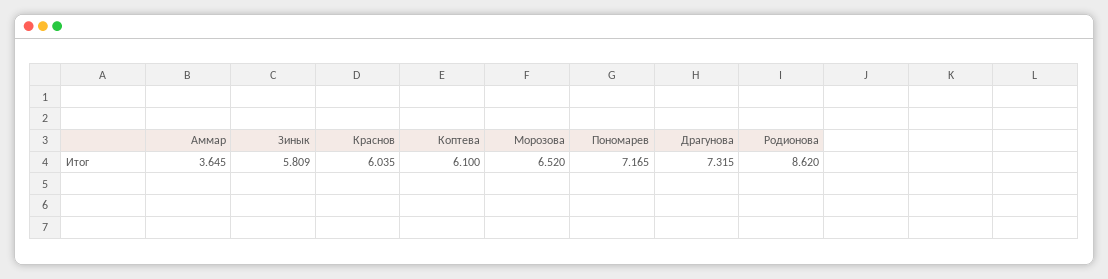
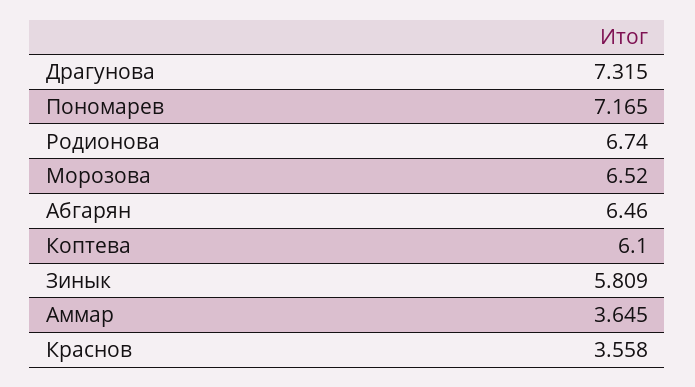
  {
    "Аммар": 3.645,
    "Зинык": 5.809,
-   "Краснов": 6.035,
+   "Краснов": 3.558,
    "Коптева": 6.1,
    "Морозова": 6.52,
    "Пономарев": 7.165,
    "Драгунова": 7.315,
-   "Родионова": 8.62
+   "Родионова": 6.74,
+   "Абгарян": 6.46
  }

